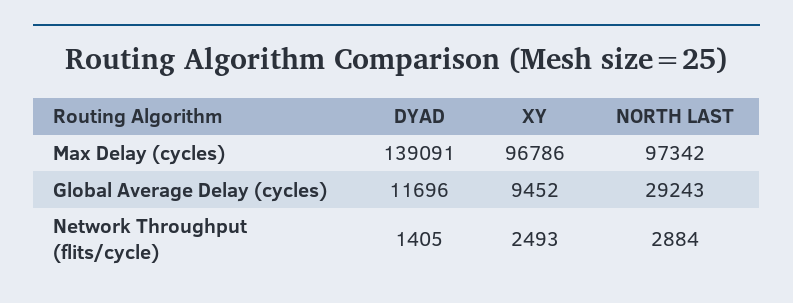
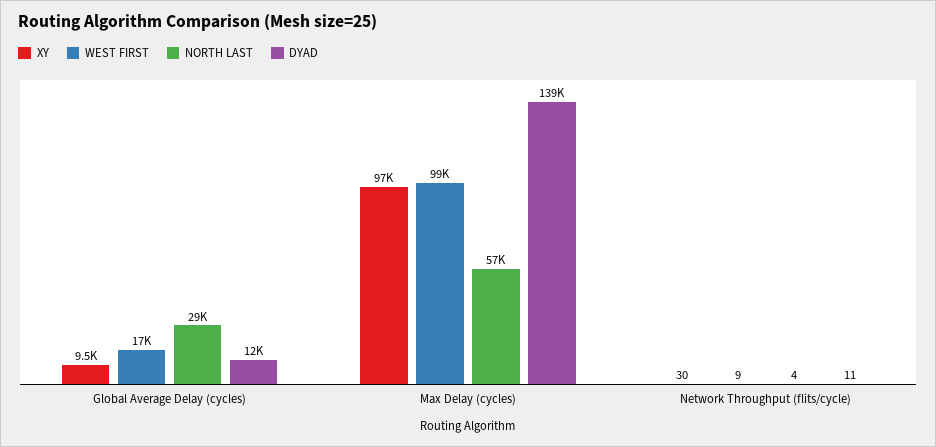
  {
    "DYAD": {
      "Max Delay (cycles)": 139091,
      "Global Average Delay (cycles)": 11696,
-     "Network Throughput (flits/cycle)": 1405
+     "Network Throughput (flits/cycle)": 11
    },
    "XY": {
      "Max Delay (cycles)": 96786,
      "Global Average Delay (cycles)": 9452,
-     "Network Throughput (flits/cycle)": 2493
+     "Network Throughput (flits/cycle)": 30
    },
    "NORTH LAST": {
-     "Max Delay (cycles)": 97342,
+     "Max Delay (cycles)": 57000,
      "Global Average Delay (cycles)": 29243,
-     "Network Throughput (flits/cycle)": 2884
+     "Network Throughput (flits/cycle)": 4
-   }
+   },
+   "WEST FIRST": {
+     "Global Average Delay (cycles)": 17000,
+     "Max Delay (cycles)": 99000,
+     "Network Throughput (flits/cycle)": 9
+   }
  }

